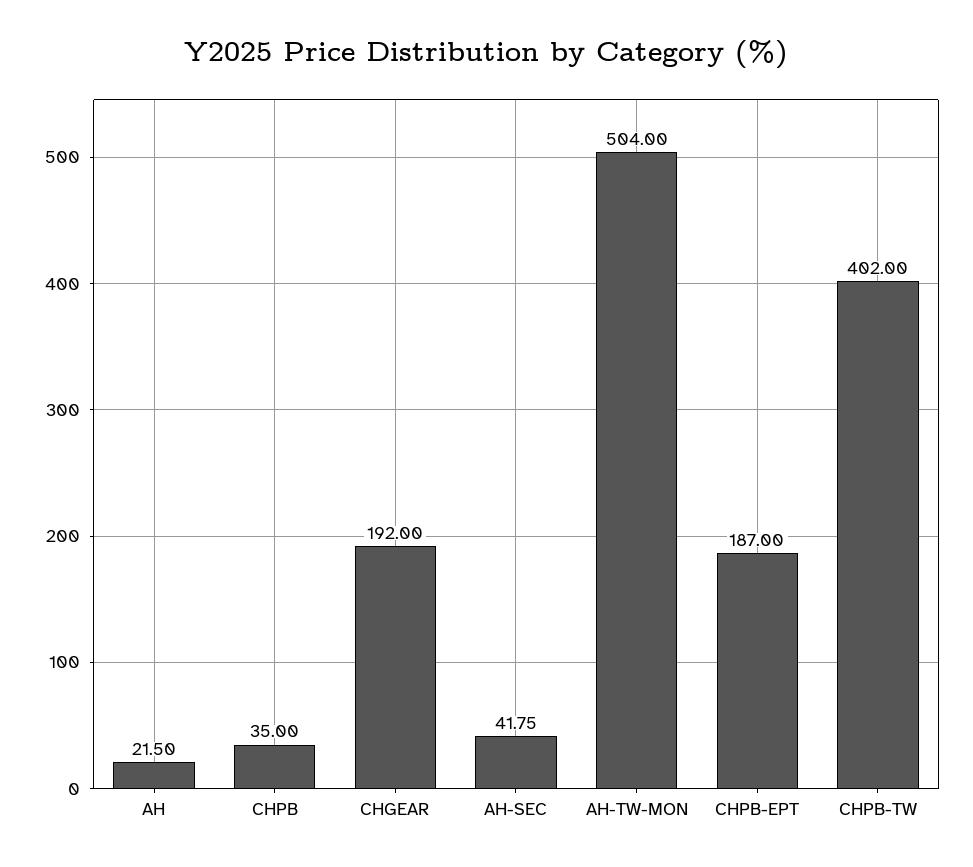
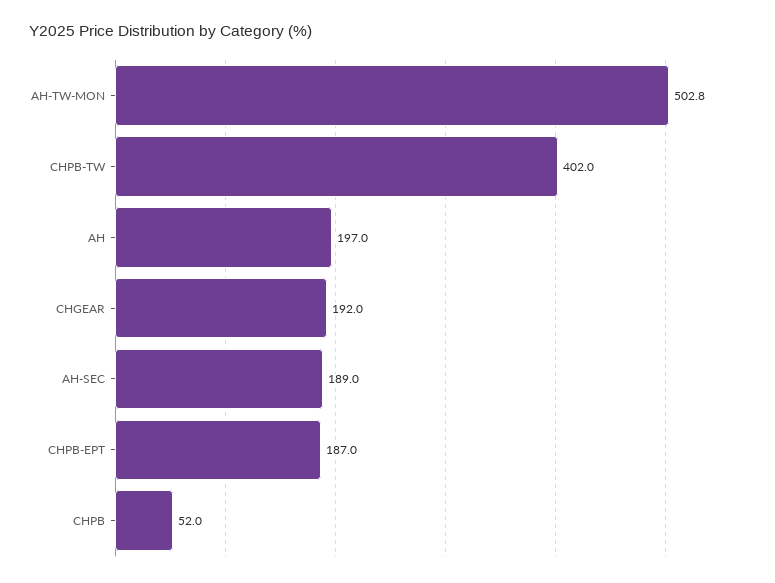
  {
-   "AH": 21.5,
+   "AH": 197,
-   "CHPB": 35,
+   "CHPB": 52,
    "CHGEAR": 192,
-   "AH-SEC": 41.75,
+   "AH-SEC": 189,
-   "AH-TW-MON": 504,
+   "AH-TW-MON": 502.8,
    "CHPB-EPT": 187,
    "CHPB-TW": 402
  }

